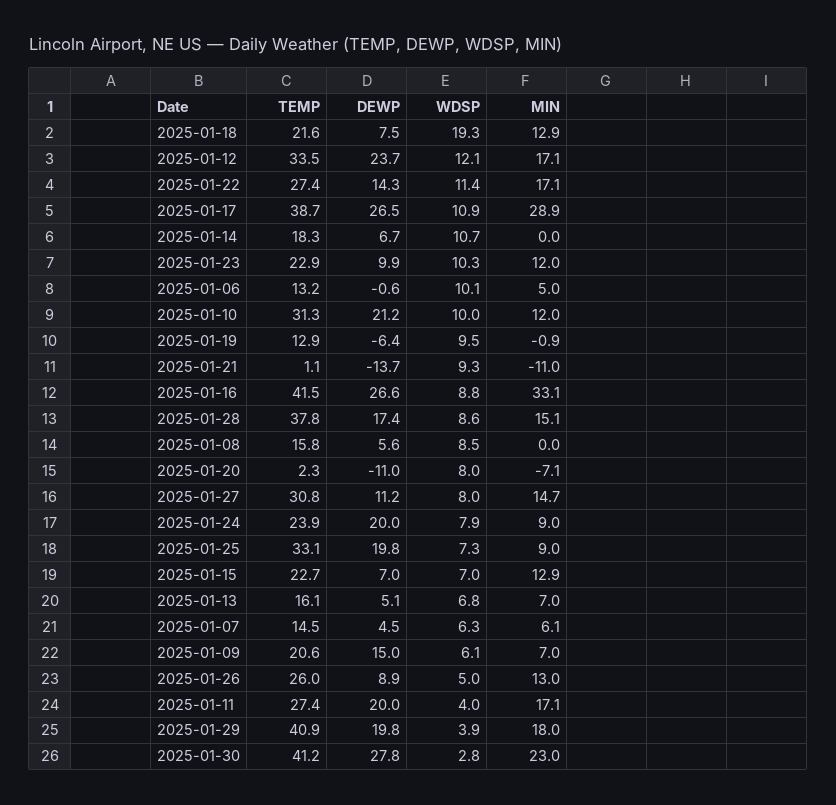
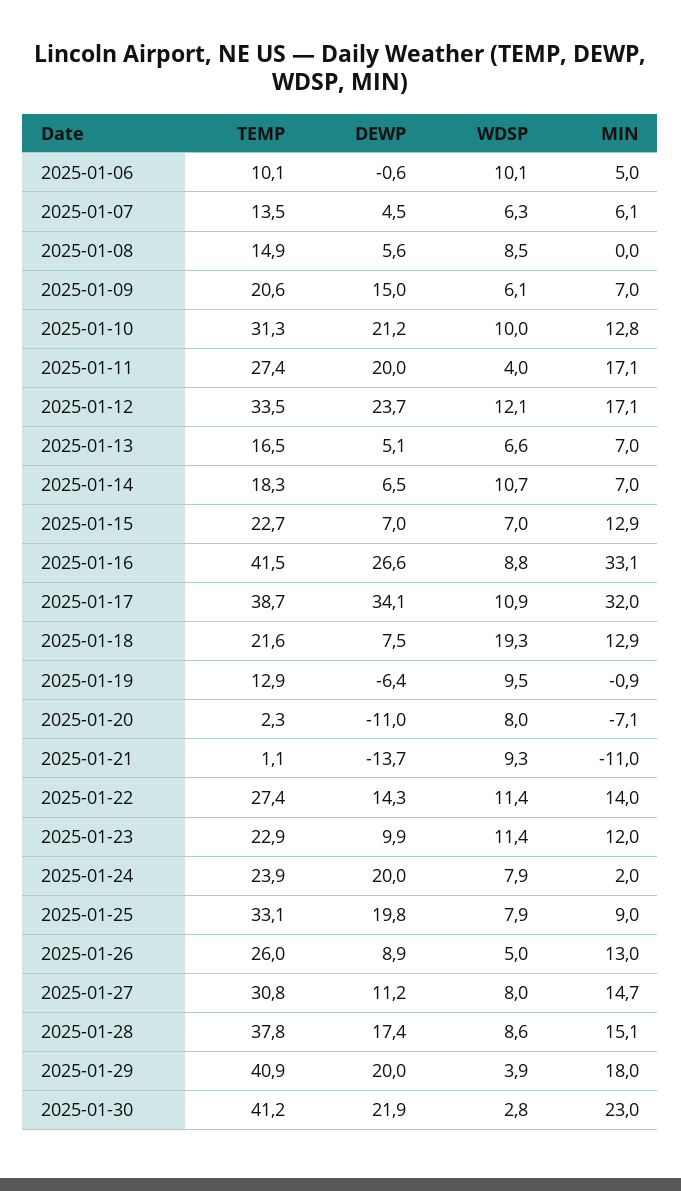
  {
    "TEMP": {
      "2025-01-18": 21.6,
      "2025-01-12": 33.5,
      "2025-01-22": 27.4,
      "2025-01-17": 38.7,
      "2025-01-14": 18.3,
      "2025-01-23": 22.9,
-     "2025-01-06": 13.2,
+     "2025-01-06": 10.1,
      "2025-01-10": 31.3,
      "2025-01-19": 12.9,
      "2025-01-21": 1.1,
      "2025-01-16": 41.5,
      "2025-01-28": 37.8,
-     "2025-01-08": 15.8,
+     "2025-01-08": 14.9,
      "2025-01-20": 2.3,
      "2025-01-27": 30.8,
      "2025-01-24": 23.9,
      "2025-01-25": 33.1,
      "2025-01-15": 22.7,
-     "2025-01-13": 16.1,
+     "2025-01-13": 16.5,
-     "2025-01-07": 14.5,
+     "2025-01-07": 13.5,
      "2025-01-09": 20.6,
      "2025-01-26": 26,
      "2025-01-11": 27.4,
      "2025-01-29": 40.9,
      "2025-01-30": 41.2
    },
    "DEWP": {
      "2025-01-18": 7.5,
      "2025-01-12": 23.7,
      "2025-01-22": 14.3,
-     "2025-01-17": 26.5,
+     "2025-01-17": 34.1,
-     "2025-01-14": 6.7,
+     "2025-01-14": 6.5,
      "2025-01-23": 9.9,
      "2025-01-06": -0.6,
      "2025-01-10": 21.2,
      "2025-01-19": -6.4,
      "2025-01-21": -13.7,
      "2025-01-16": 26.6,
      "2025-01-28": 17.4,
      "2025-01-08": 5.6,
      "2025-01-20": -11,
      "2025-01-27": 11.2,
      "2025-01-24": 20,
      "2025-01-25": 19.8,
      "2025-01-15": 7,
      "2025-01-13": 5.1,
      "2025-01-07": 4.5,
      "2025-01-09": 15,
      "2025-01-26": 8.9,
      "2025-01-11": 20,
-     "2025-01-29": 19.8,
+     "2025-01-29": 20,
-     "2025-01-30": 27.8
+     "2025-01-30": 21.9
    },
    "WDSP": {
      "2025-01-18": 19.3,
      "2025-01-12": 12.1,
      "2025-01-22": 11.4,
      "2025-01-17": 10.9,
      "2025-01-14": 10.7,
-     "2025-01-23": 10.3,
+     "2025-01-23": 11.4,
      "2025-01-06": 10.1,
      "2025-01-10": 10,
      "2025-01-19": 9.5,
      "2025-01-21": 9.3,
      "2025-01-16": 8.8,
      "2025-01-28": 8.6,
      "2025-01-08": 8.5,
      "2025-01-20": 8,
      "2025-01-27": 8,
      "2025-01-24": 7.9,
-     "2025-01-25": 7.3,
+     "2025-01-25": 7.9,
      "2025-01-15": 7,
-     "2025-01-13": 6.8,
+     "2025-01-13": 6.6,
      "2025-01-07": 6.3,
      "2025-01-09": 6.1,
      "2025-01-26": 5,
      "2025-01-11": 4,
      "2025-01-29": 3.9,
      "2025-01-30": 2.8
    },
    "MIN": {
      "2025-01-18": 12.9,
      "2025-01-12": 17.1,
-     "2025-01-22": 17.1,
+     "2025-01-22": 14,
-     "2025-01-17": 28.9,
+     "2025-01-17": 32,
-     "2025-01-14": 0,
+     "2025-01-14": 7,
      "2025-01-23": 12,
      "2025-01-06": 5,
-     "2025-01-10": 12,
+     "2025-01-10": 12.8,
      "2025-01-19": -0.9,
      "2025-01-21": -11,
      "2025-01-16": 33.1,
      "2025-01-28": 15.1,
      "2025-01-08": 0,
      "2025-01-20": -7.1,
      "2025-01-27": 14.7,
-     "2025-01-24": 9,
+     "2025-01-24": 2,
      "2025-01-25": 9,
      "2025-01-15": 12.9,
      "2025-01-13": 7,
      "2025-01-07": 6.1,
      "2025-01-09": 7,
      "2025-01-26": 13,
      "2025-01-11": 17.1,
      "2025-01-29": 18,
      "2025-01-30": 23
    }
  }

